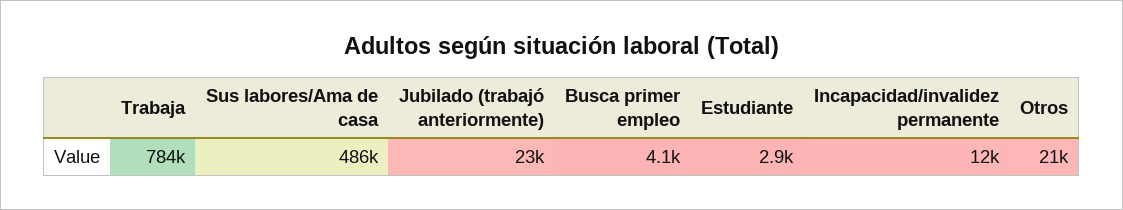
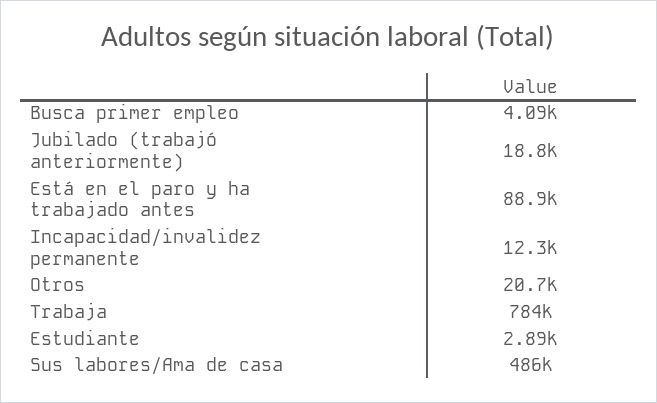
  {
    "Trabaja": 784000,
    "Sus labores/Ama de casa": 486000,
-   "Jubilado (trabajó anteriormente)": 23000,
+   "Jubilado (trabajó anteriormente)": 18800,
    "Busca primer empleo": 4090,
    "Estudiante": 2890,
    "Incapacidad/invalidez permanente": 12300,
-   "Otros": 20700
+   "Otros": 20700,
+   "Está en el paro y ha trabajado antes": 88900
  }

